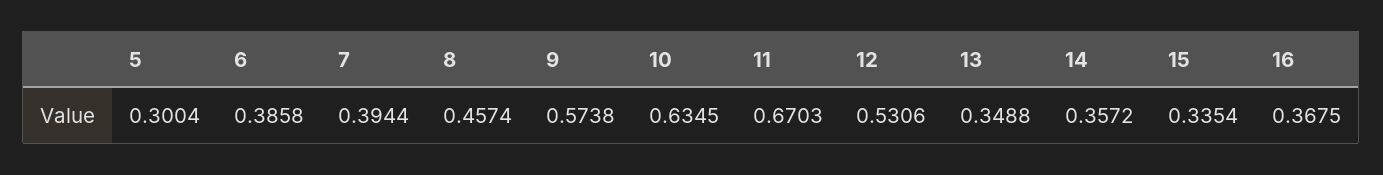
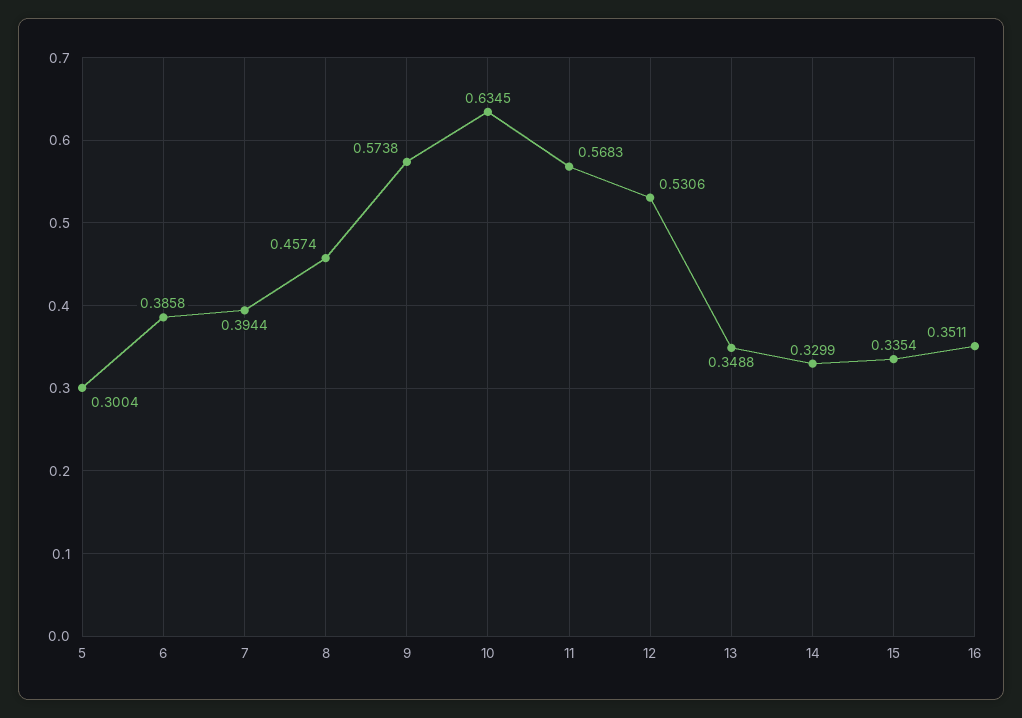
  {
    "5": 0.3004,
    "6": 0.3858,
    "7": 0.3944,
    "8": 0.4574,
    "9": 0.5738,
    "10": 0.6345,
-   "11": 0.6703,
+   "11": 0.5683,
    "12": 0.5306,
    "13": 0.3488,
-   "14": 0.3572,
+   "14": 0.3299,
    "15": 0.3354,
-   "16": 0.3675
+   "16": 0.3511
  }

